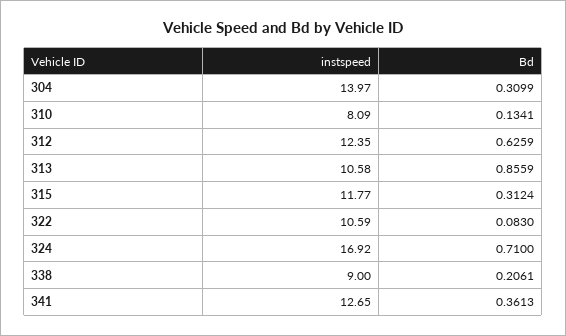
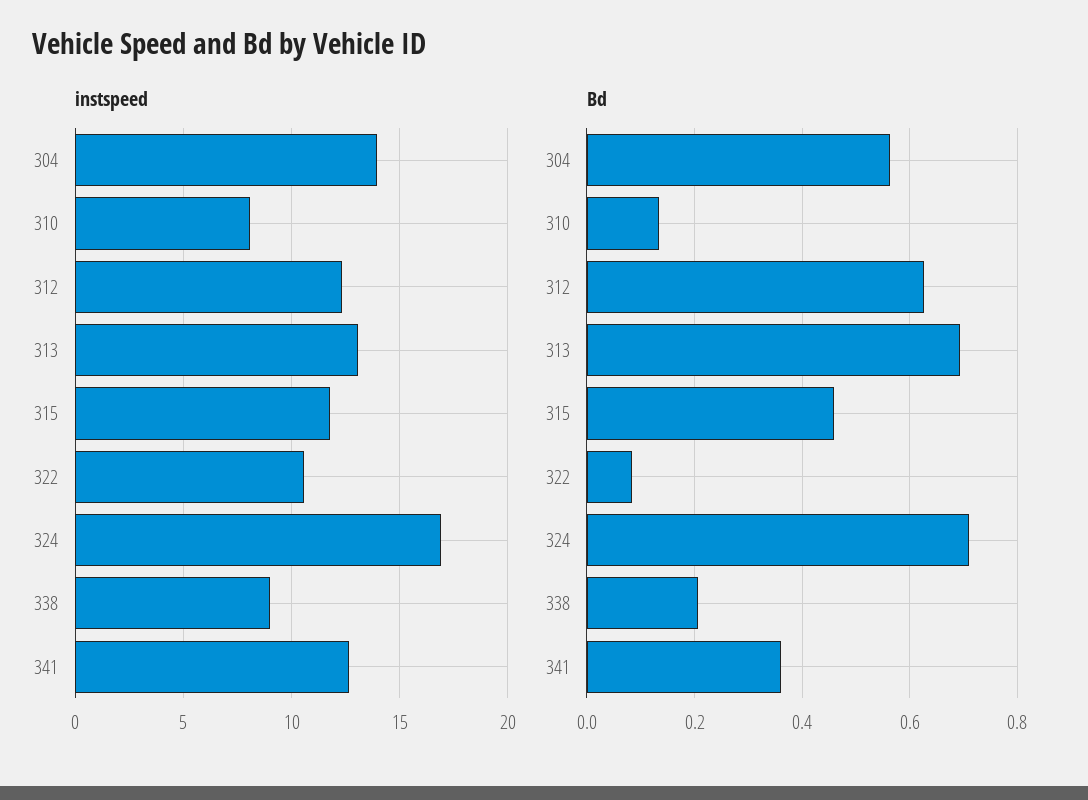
  {
    "instspeed": {
      "304": 13.97,
      "310": 8.09,
      "312": 12.35,
-     "313": 10.58,
+     "313": 13,
      "315": 11.77,
      "322": 10.59,
      "324": 16.92,
      "338": 9,
      "341": 12.65
    },
    "Bd": {
-     "304": 0.3099,
+     "304": 0.56,
      "310": 0.1341,
      "312": 0.6259,
-     "313": 0.8559,
+     "313": 0.7,
-     "315": 0.3124,
+     "315": 0.46,
      "322": 0.083,
      "324": 0.71,
      "338": 0.2061,
      "341": 0.3613
    }
  }

